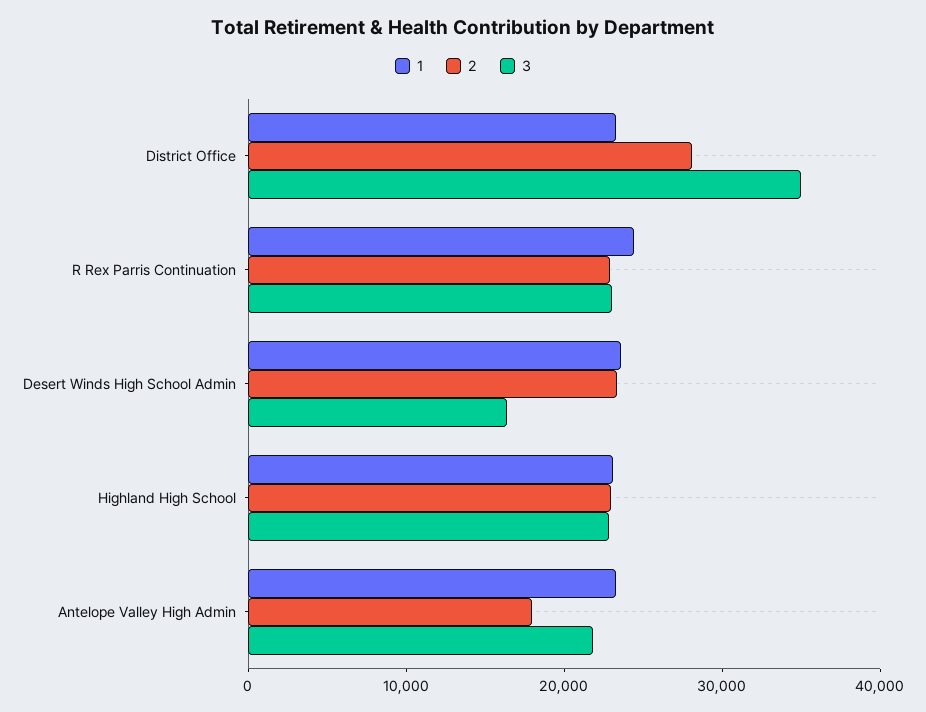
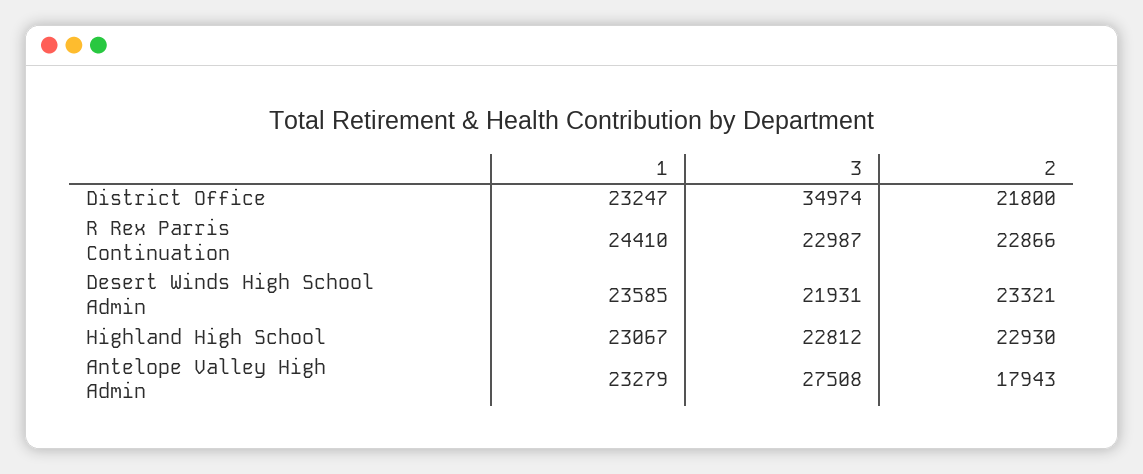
  {
    "1": {
      "District Office": 23247,
      "R Rex Parris Continuation": 24410,
      "Desert Winds High School Admin": 23585,
      "Highland High School": 23067,
      "Antelope Valley High Admin": 23279
    },
    "2": {
-     "District Office": 28000,
+     "District Office": 21800,
      "R Rex Parris Continuation": 22866,
      "Desert Winds High School Admin": 23321,
      "Highland High School": 22930,
      "Antelope Valley High Admin": 17943
    },
    "3": {
      "District Office": 34974,
      "R Rex Parris Continuation": 22987,
-     "Desert Winds High School Admin": 16000,
+     "Desert Winds High School Admin": 21931,
      "Highland High School": 22812,
-     "Antelope Valley High Admin": 22000
+     "Antelope Valley High Admin": 27508
    }
  }

